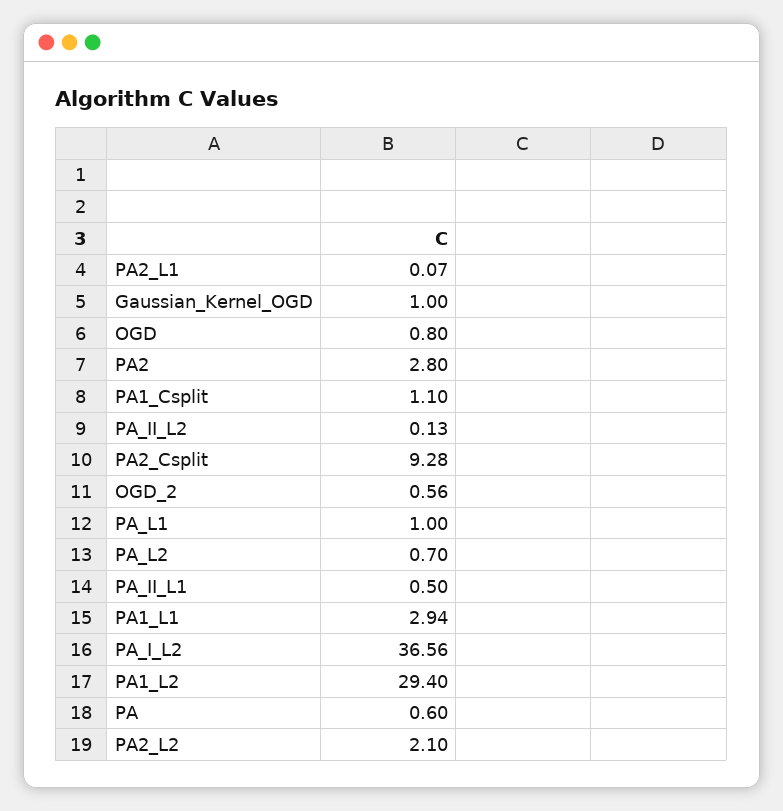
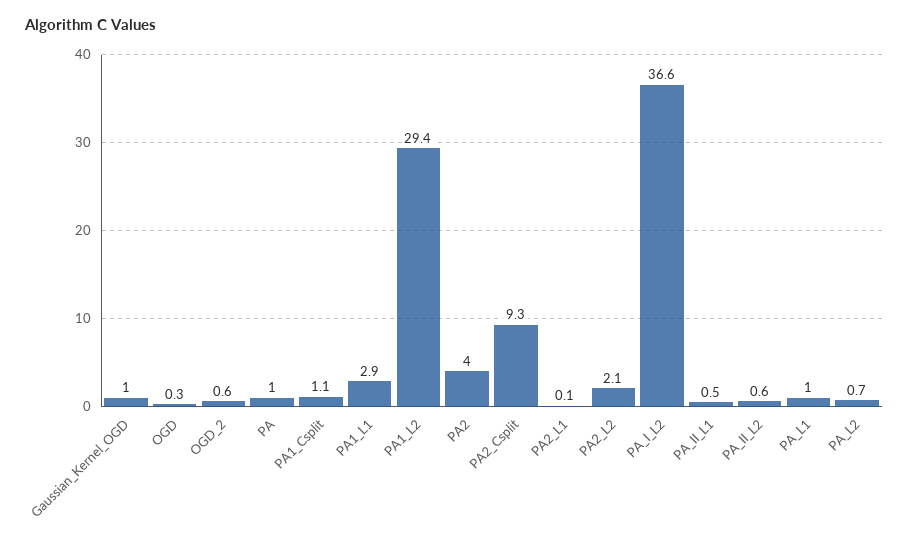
  {
    "PA2_L1": 0.07,
    "Gaussian_Kernel_OGD": 1,
-   "OGD": 0.8,
+   "OGD": 0.3,
-   "PA2": 2.8,
+   "PA2": 4,
    "PA1_Csplit": 1.1,
-   "PA_II_L2": 0.13,
+   "PA_II_L2": 0.6,
    "PA2_Csplit": 9.28,
    "OGD_2": 0.56,
    "PA_L1": 1,
    "PA_L2": 0.7,
    "PA_II_L1": 0.5,
    "PA1_L1": 2.94,
    "PA_I_L2": 36.56,
    "PA1_L2": 29.4,
-   "PA": 0.6,
+   "PA": 1,
    "PA2_L2": 2.1
  }

